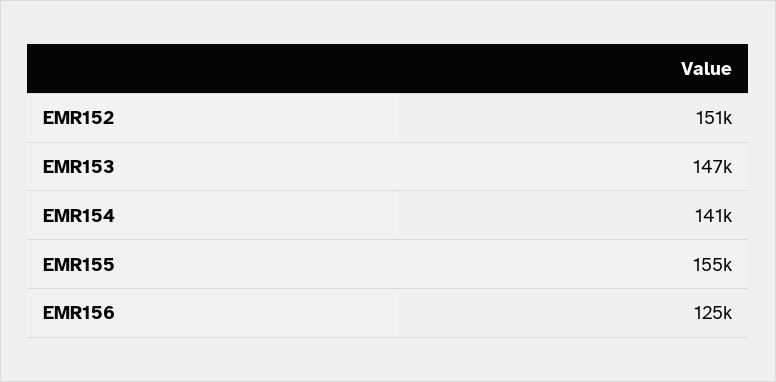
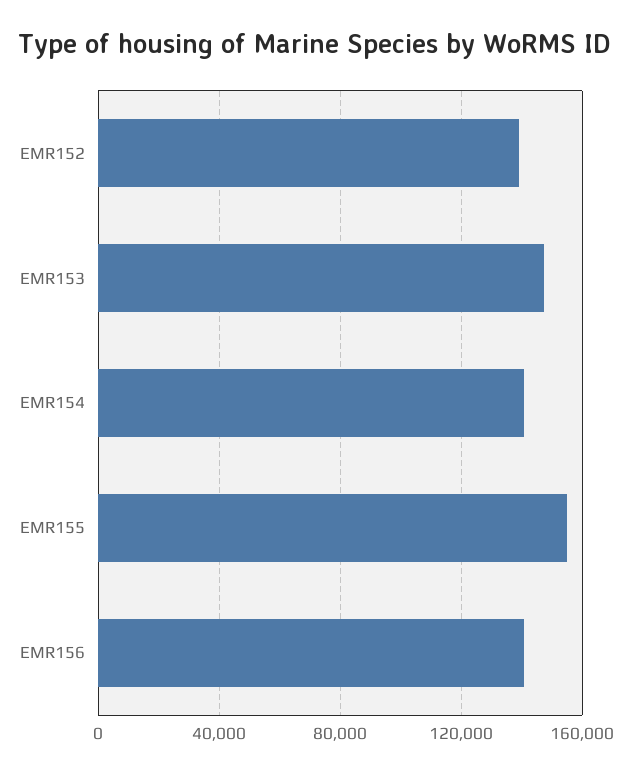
  {
-   "EMR152": 151000,
+   "EMR152": 140000,
    "EMR153": 147000,
    "EMR154": 141000,
    "EMR155": 155000,
-   "EMR156": 125000
+   "EMR156": 140000
  }

